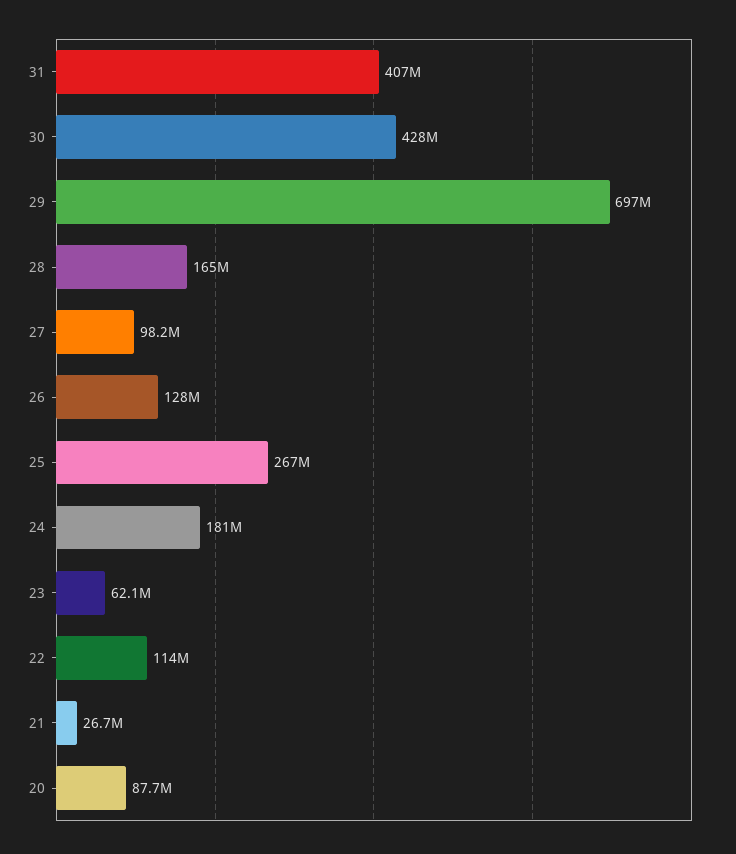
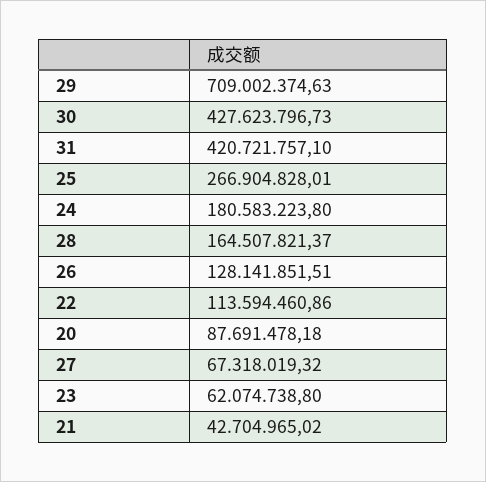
  {
-   "31": 407000000,
+   "31": 420721757.1,
    "30": 427623796.73,
-   "29": 697000000,
+   "29": 709002374.63,
    "28": 164507821.37,
-   "27": 98200000,
+   "27": 67318019.32,
    "26": 128141851.51,
    "25": 266904828.01,
    "24": 180583223.8,
    "23": 62074738.8,
    "22": 113594460.86,
-   "21": 26700000,
+   "21": 42704965.02,
    "20": 87691478.18
  }

